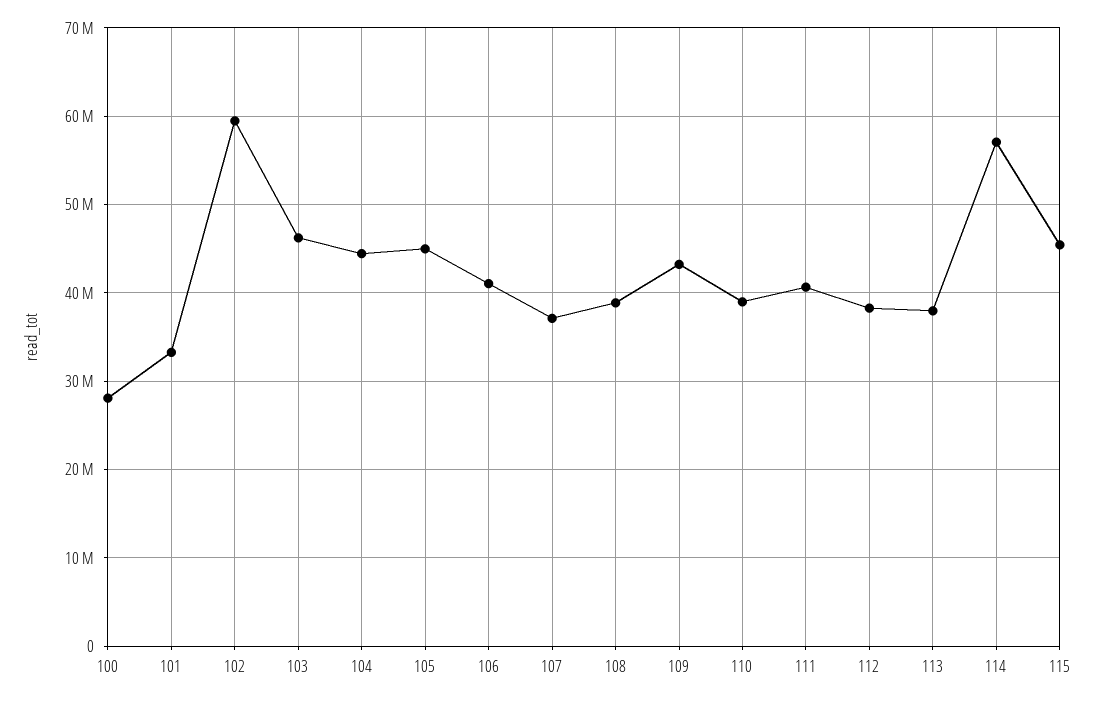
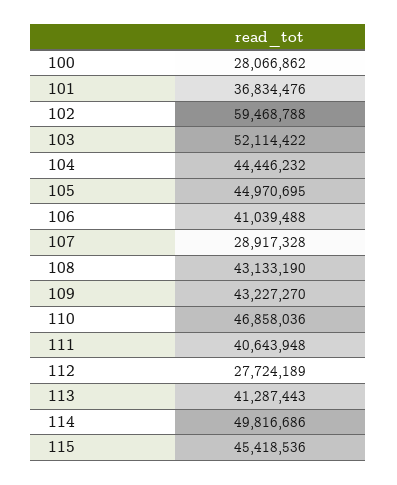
  {
    "100": 28066862,
-   "101": 33000000,
+   "101": 36834476,
    "102": 59468788,
-   "103": 46000000,
+   "103": 52114422,
    "104": 44446232,
    "105": 44970695,
    "106": 41039488,
-   "107": 37000000,
+   "107": 28917328,
-   "108": 39000000,
+   "108": 43133190,
    "109": 43227270,
-   "110": 39000000,
+   "110": 46858036,
    "111": 40643948,
-   "112": 38000000,
+   "112": 27724189,
-   "113": 38000000,
+   "113": 41287443,
-   "114": 57000000,
+   "114": 49816686,
    "115": 45418536
  }

